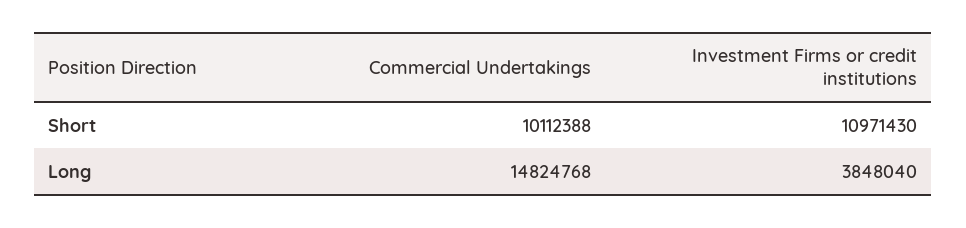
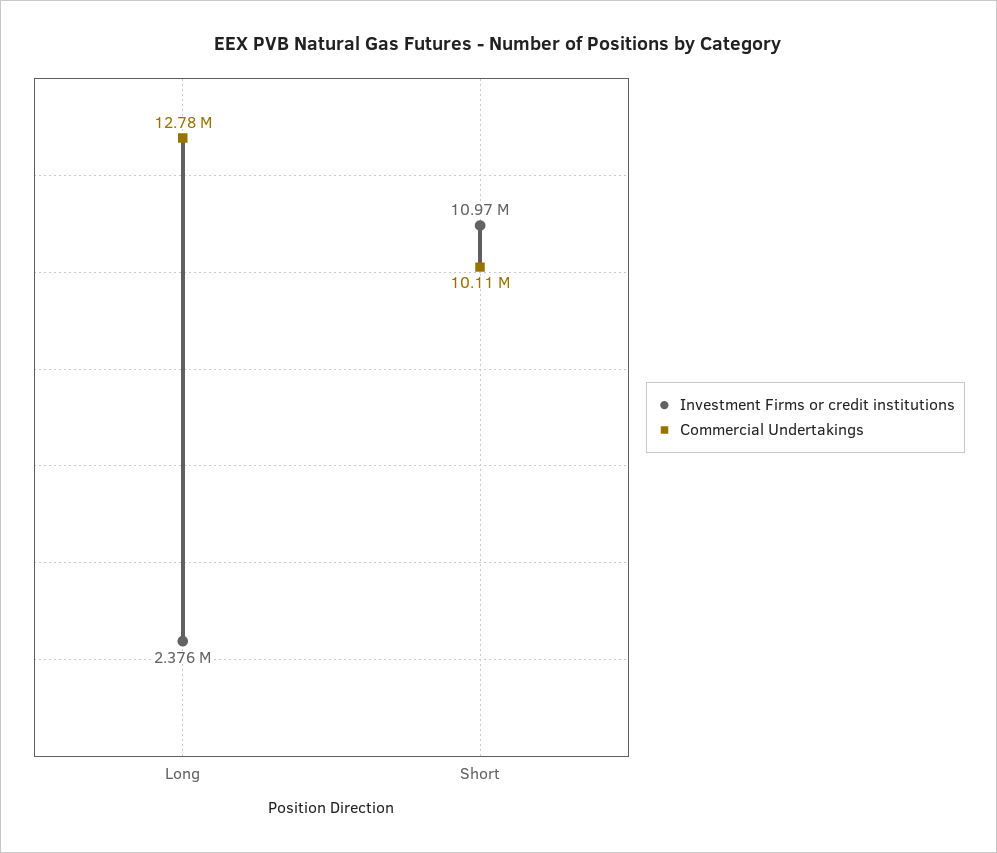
  {
    "Commercial Undertakings": {
      "Short": 10112388,
-     "Long": 14824768
+     "Long": 12780000
    },
    "Investment Firms or credit institutions": {
      "Short": 10971430,
-     "Long": 3848040
+     "Long": 2376000
    }
  }

